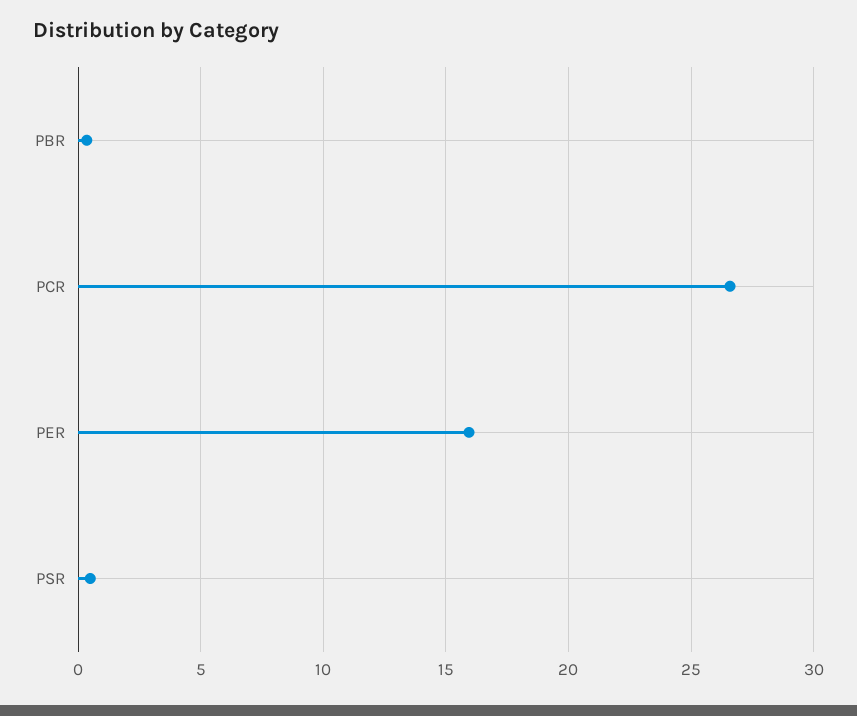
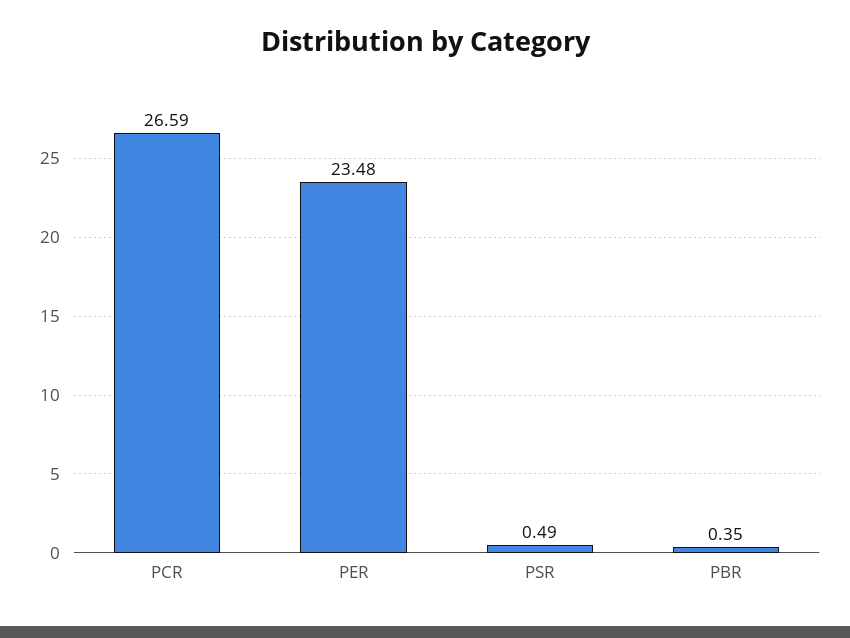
  {
    "PBR": 0.35,
    "PCR": 26.59,
-   "PER": 16,
+   "PER": 23.48,
    "PSR": 0.49
  }

